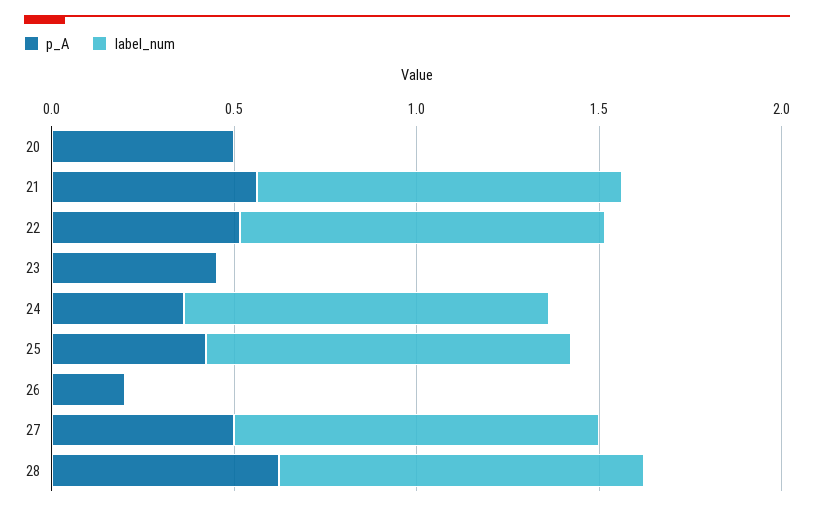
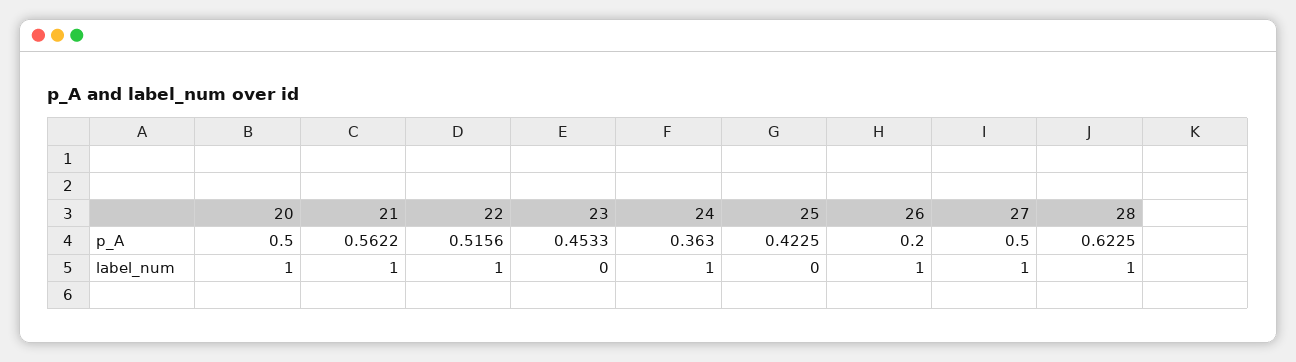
  {
    "p_A": {
      "20": 0.5,
      "21": 0.5622,
      "22": 0.5156,
      "23": 0.4533,
      "24": 0.363,
      "25": 0.4225,
      "26": 0.2,
      "27": 0.5,
      "28": 0.6225
    },
    "label_num": {
-     "20": 0,
+     "20": 1,
      "21": 1,
      "22": 1,
      "23": 0,
      "24": 1,
-     "25": 1,
+     "25": 0,
-     "26": 0,
+     "26": 1,
      "27": 1,
      "28": 1
    }
  }

